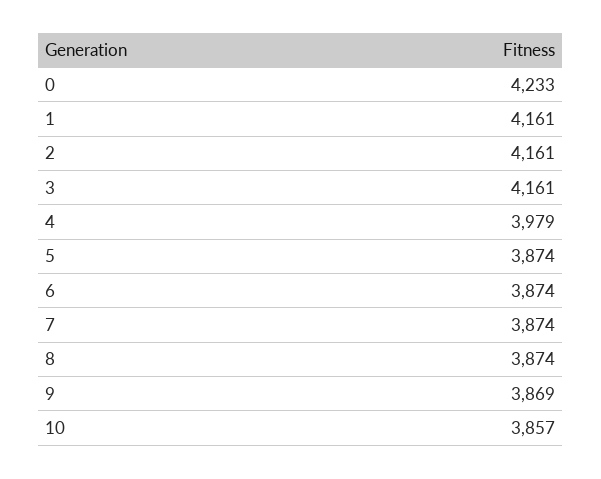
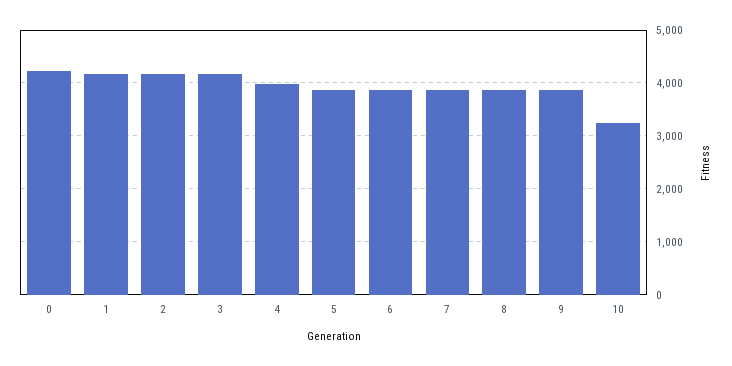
  {
    "0": 4233,
    "1": 4161,
    "2": 4161,
    "3": 4161,
    "4": 3979,
    "5": 3874,
    "6": 3874,
    "7": 3874,
    "8": 3874,
    "9": 3869,
-   "10": 3857
+   "10": 3200
  }

